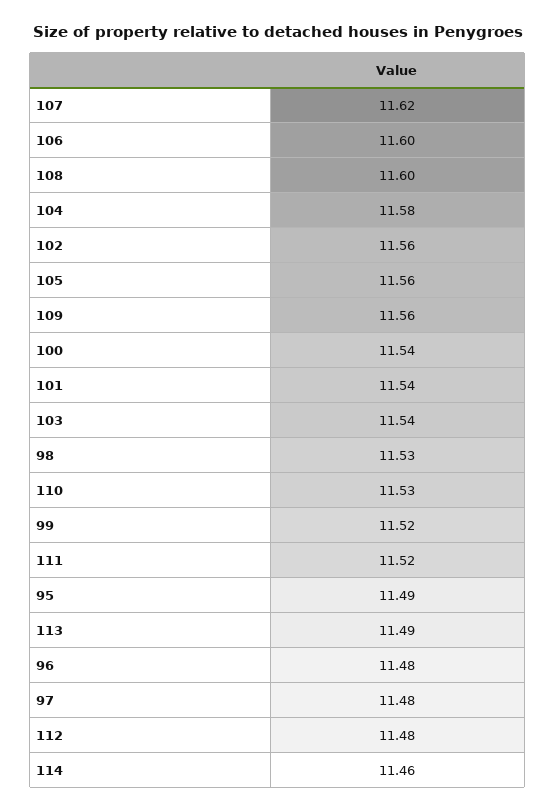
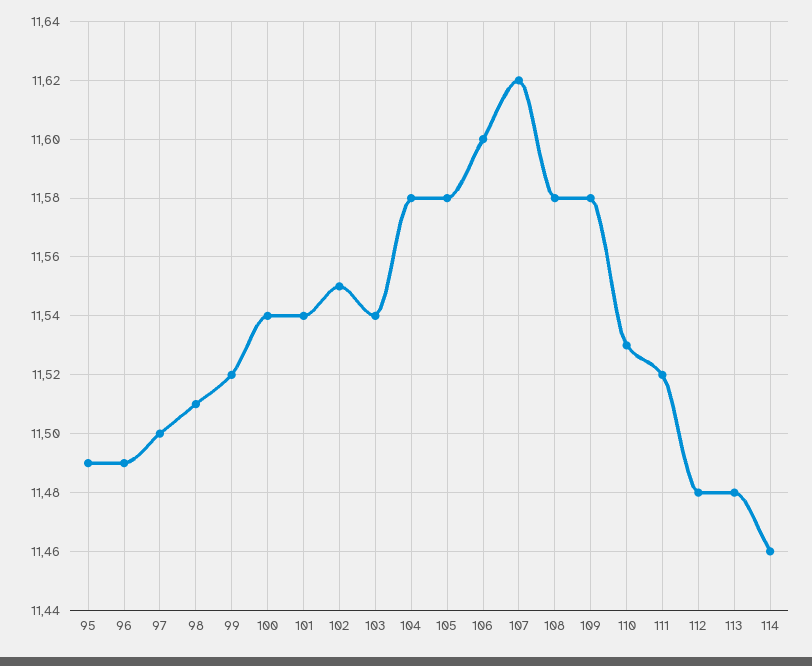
  {
    "107": 11.62,
    "106": 11.6,
-   "108": 11.6,
+   "108": 11.58,
    "104": 11.58,
-   "102": 11.56,
+   "102": 11.55,
-   "105": 11.56,
+   "105": 11.58,
-   "109": 11.56,
+   "109": 11.58,
    "100": 11.54,
    "101": 11.54,
    "103": 11.54,
-   "98": 11.53,
+   "98": 11.51,
    "110": 11.53,
    "99": 11.52,
    "111": 11.52,
    "95": 11.49,
-   "113": 11.49,
+   "113": 11.48,
-   "96": 11.48,
+   "96": 11.49,
-   "97": 11.48,
+   "97": 11.5,
    "112": 11.48,
    "114": 11.46
  }

